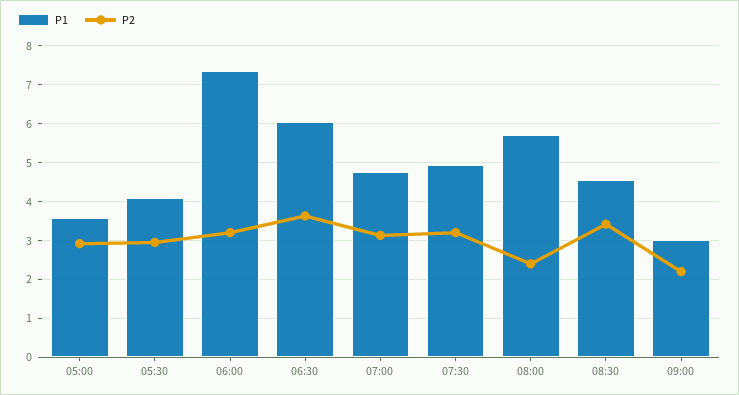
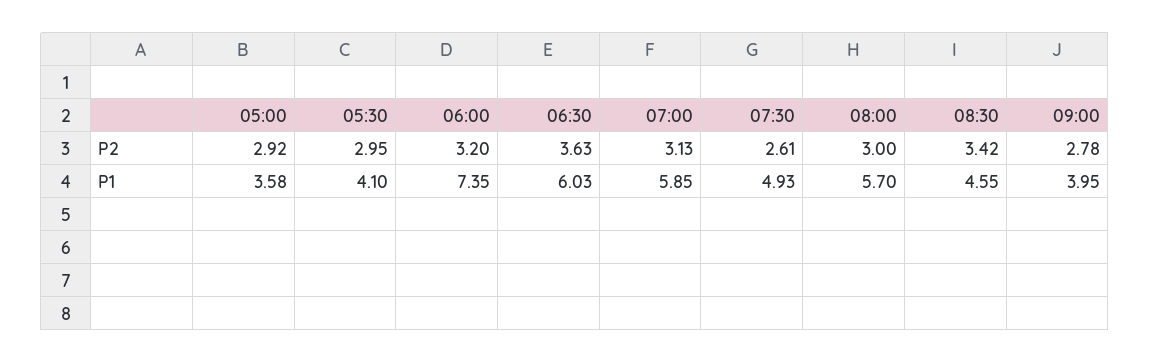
  {
    "P1": {
      "05:00": 3.58,
      "05:30": 4.1,
      "06:00": 7.35,
      "06:30": 6.03,
-     "07:00": 4.8,
+     "07:00": 5.85,
      "07:30": 4.93,
      "08:00": 5.7,
      "08:30": 4.55,
-     "09:00": 3
+     "09:00": 3.95
    },
    "P2": {
      "05:00": 2.92,
      "05:30": 2.95,
      "06:00": 3.2,
      "06:30": 3.63,
      "07:00": 3.13,
-     "07:30": 3.2,
+     "07:30": 2.61,
-     "08:00": 2.4,
+     "08:00": 3,
      "08:30": 3.42,
-     "09:00": 2.2
+     "09:00": 2.78
    }
  }

